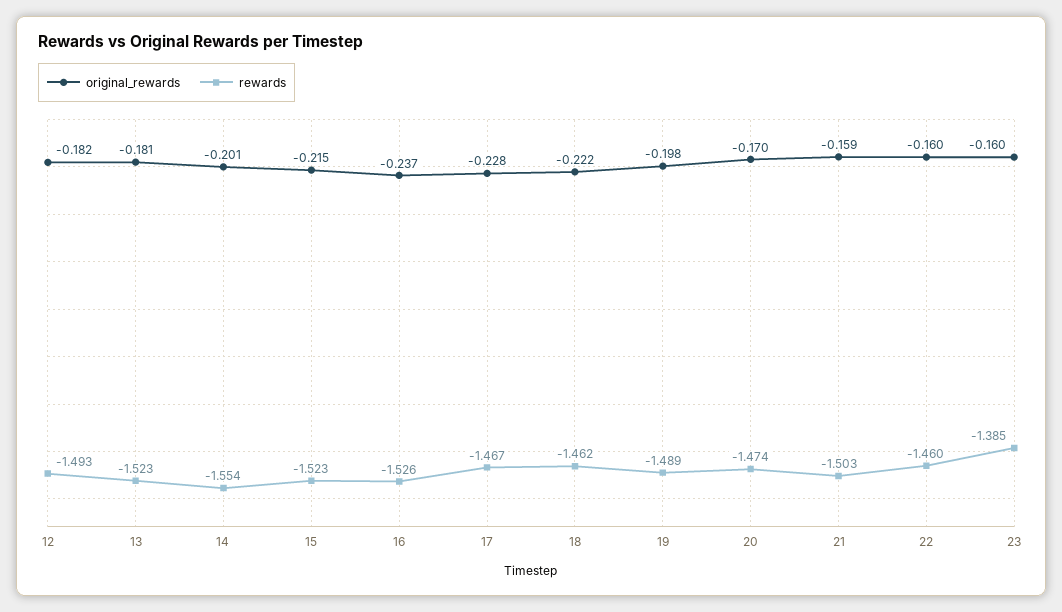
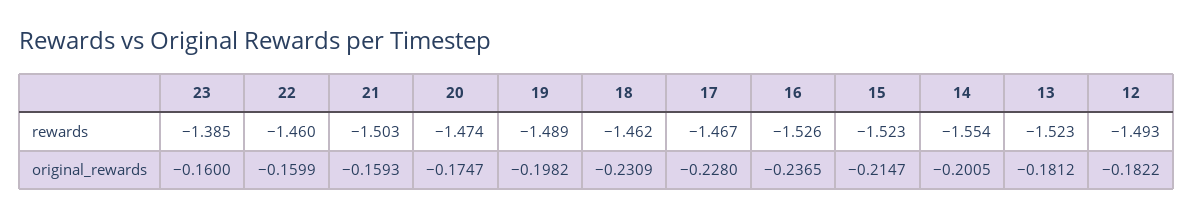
  {
    "original_rewards": {
      "12": -0.1822,
      "13": -0.1812,
      "14": -0.2005,
      "15": -0.2147,
      "16": -0.2365,
      "17": -0.228,
-     "18": -0.222,
+     "18": -0.2309,
      "19": -0.1982,
-     "20": -0.17,
+     "20": -0.1747,
      "21": -0.1593,
      "22": -0.1599,
      "23": -0.16
    },
    "rewards": {
      "12": -1.493,
      "13": -1.523,
      "14": -1.554,
      "15": -1.523,
      "16": -1.526,
      "17": -1.467,
      "18": -1.462,
      "19": -1.489,
      "20": -1.474,
      "21": -1.503,
      "22": -1.46,
      "23": -1.385
    }
  }

